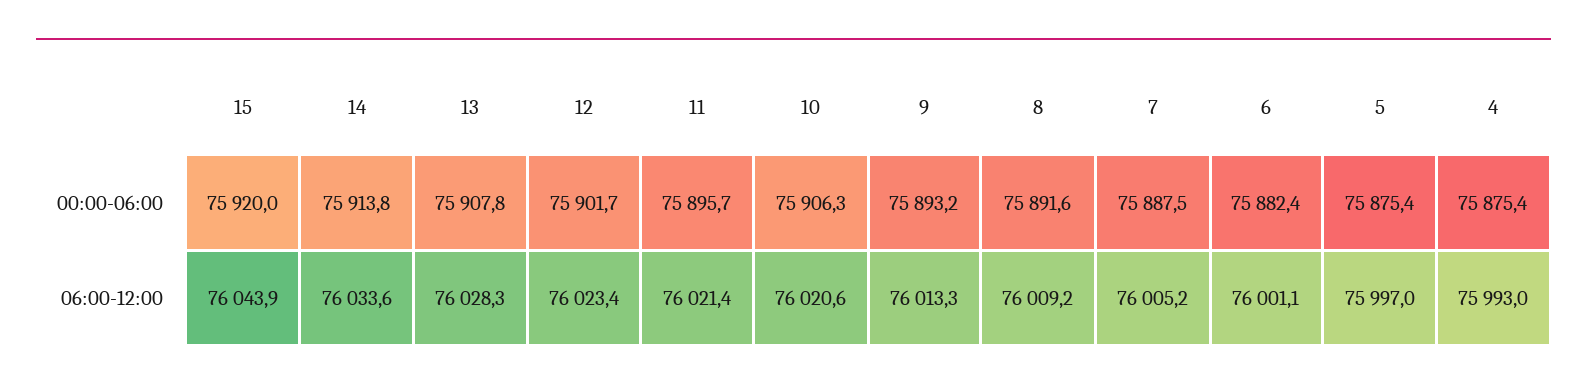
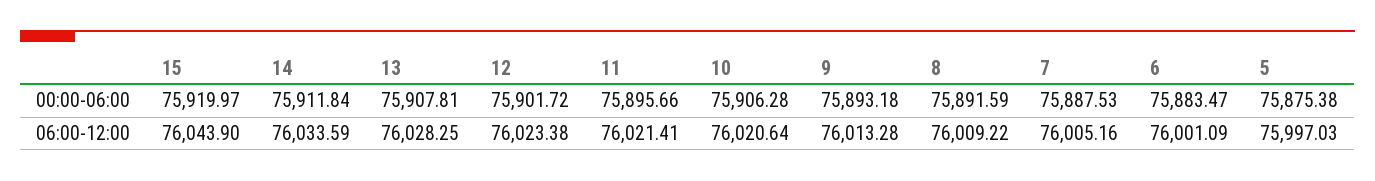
  {
    "15": {
      "00:00-06:00": 75919.97,
      "06:00-12:00": 76043.9
    },
    "14": {
-     "00:00-06:00": 75913.8,
+     "00:00-06:00": 75911.84,
      "06:00-12:00": 76033.59
    },
    "13": {
      "00:00-06:00": 75907.81,
      "06:00-12:00": 76028.25
    },
    "12": {
      "00:00-06:00": 75901.72,
      "06:00-12:00": 76023.38
    },
    "11": {
      "00:00-06:00": 75895.66,
      "06:00-12:00": 76021.41
    },
    "10": {
      "00:00-06:00": 75906.28,
      "06:00-12:00": 76020.64
    },
    "9": {
      "00:00-06:00": 75893.18,
      "06:00-12:00": 76013.28
    },
    "8": {
      "00:00-06:00": 75891.59,
      "06:00-12:00": 76009.22
    },
    "7": {
      "00:00-06:00": 75887.53,
      "06:00-12:00": 76005.16
    },
    "6": {
-     "00:00-06:00": 75882.4,
+     "00:00-06:00": 75883.47,
      "06:00-12:00": 76001.09
    },
    "5": {
      "00:00-06:00": 75875.38,
      "06:00-12:00": 75997.03
-   },
+   }
-   "4": {
-     "00:00-06:00": 75875.4,
-     "06:00-12:00": 75993
-   }
  }

